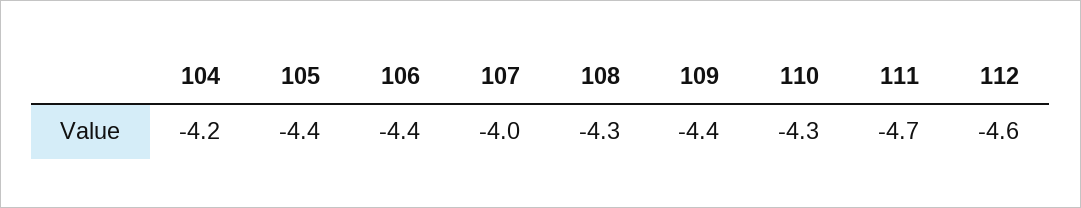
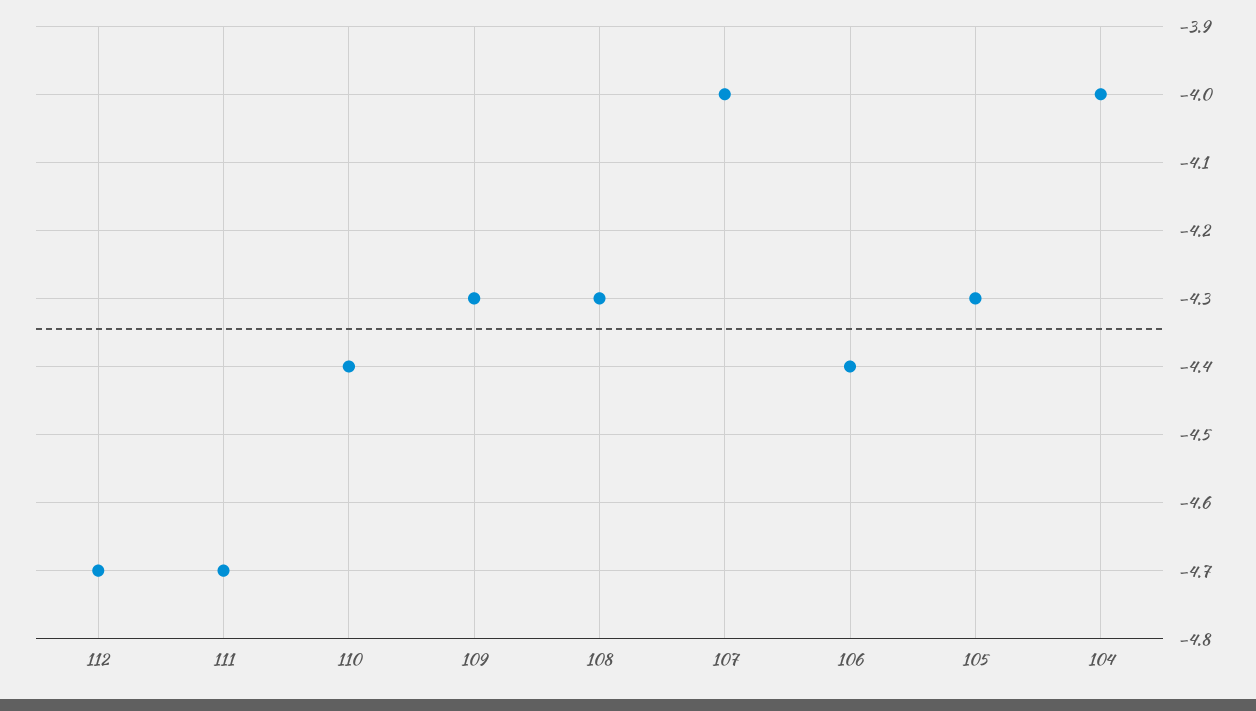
  {
-   "104": -4.2,
+   "104": -4,
-   "105": -4.4,
+   "105": -4.3,
    "106": -4.4,
    "107": -4,
    "108": -4.3,
-   "109": -4.4,
+   "109": -4.3,
-   "110": -4.3,
+   "110": -4.4,
    "111": -4.7,
-   "112": -4.6
+   "112": -4.7
  }

